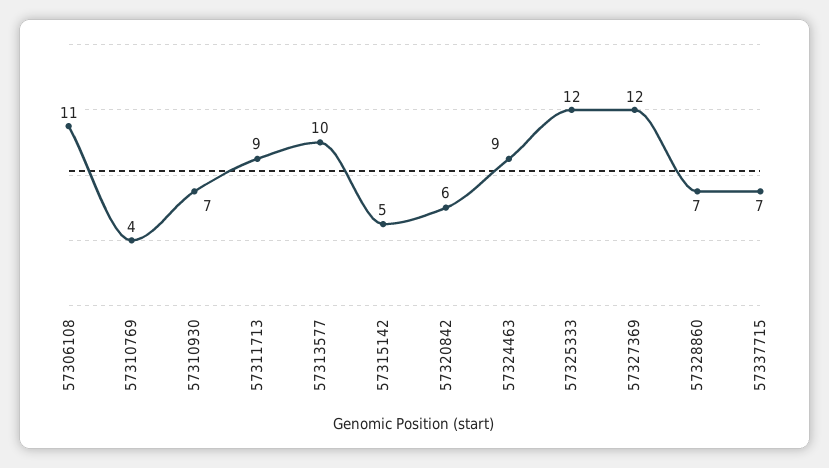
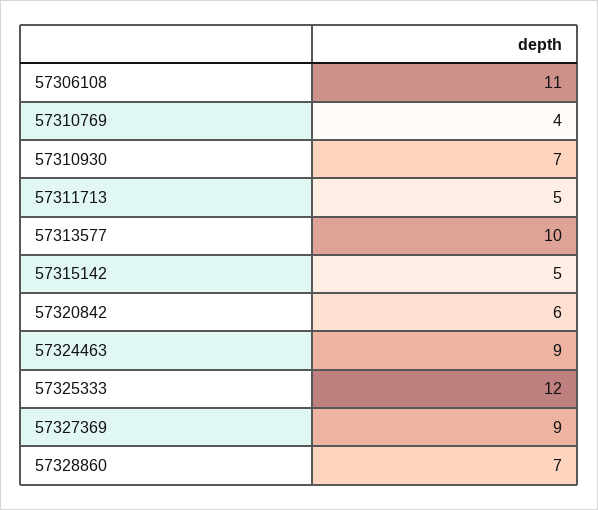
  {
    "57306108": 11,
    "57310769": 4,
    "57310930": 7,
-   "57311713": 9,
+   "57311713": 5,
    "57313577": 10,
    "57315142": 5,
    "57320842": 6,
    "57324463": 9,
    "57325333": 12,
-   "57327369": 12,
+   "57327369": 9,
-   "57328860": 7,
+   "57328860": 7
-   "57337715": 7
  }

